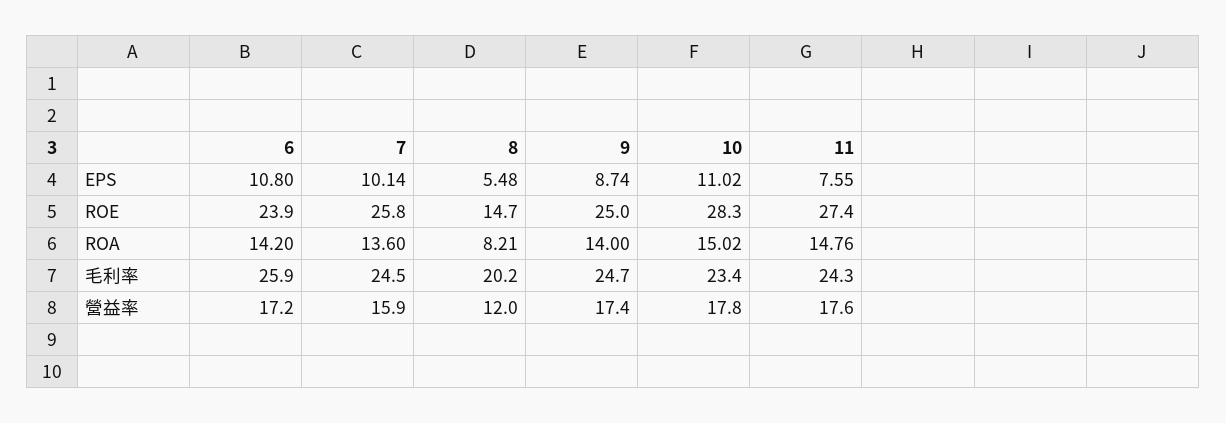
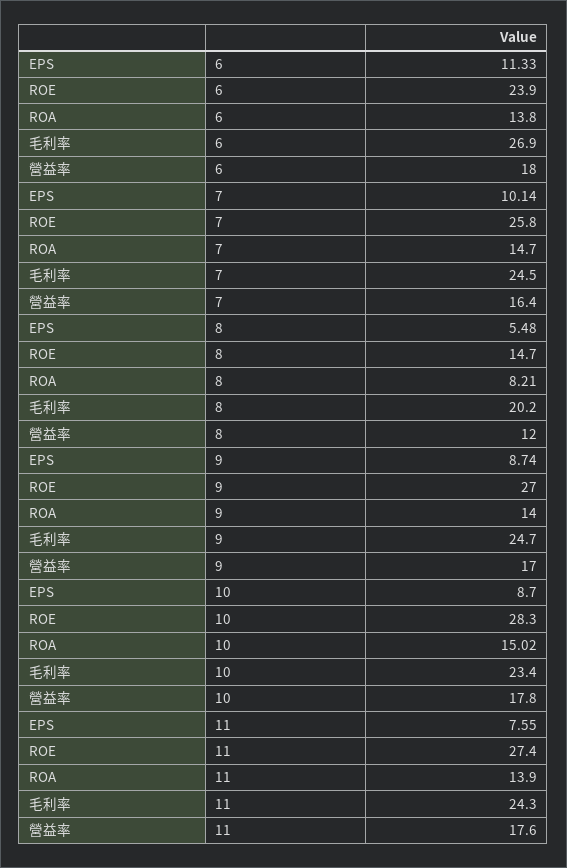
  {
    "6": {
-     "EPS": 10.8,
+     "EPS": 11.33,
      "ROE": 23.9,
-     "ROA": 14.2,
+     "ROA": 13.8,
-     "毛利率": 25.9,
+     "毛利率": 26.9,
-     "營益率": 17.2
+     "營益率": 18
    },
    "7": {
      "EPS": 10.14,
      "ROE": 25.8,
-     "ROA": 13.6,
+     "ROA": 14.7,
      "毛利率": 24.5,
-     "營益率": 15.9
+     "營益率": 16.4
    },
    "8": {
      "EPS": 5.48,
      "ROE": 14.7,
      "ROA": 8.21,
      "毛利率": 20.2,
      "營益率": 12
    },
    "9": {
      "EPS": 8.74,
-     "ROE": 25,
+     "ROE": 27,
      "ROA": 14,
      "毛利率": 24.7,
-     "營益率": 17.4
+     "營益率": 17
    },
    "10": {
-     "EPS": 11.02,
+     "EPS": 8.7,
      "ROE": 28.3,
      "ROA": 15.02,
      "毛利率": 23.4,
      "營益率": 17.8
    },
    "11": {
      "EPS": 7.55,
      "ROE": 27.4,
-     "ROA": 14.76,
+     "ROA": 13.9,
      "毛利率": 24.3,
      "營益率": 17.6
    }
  }

